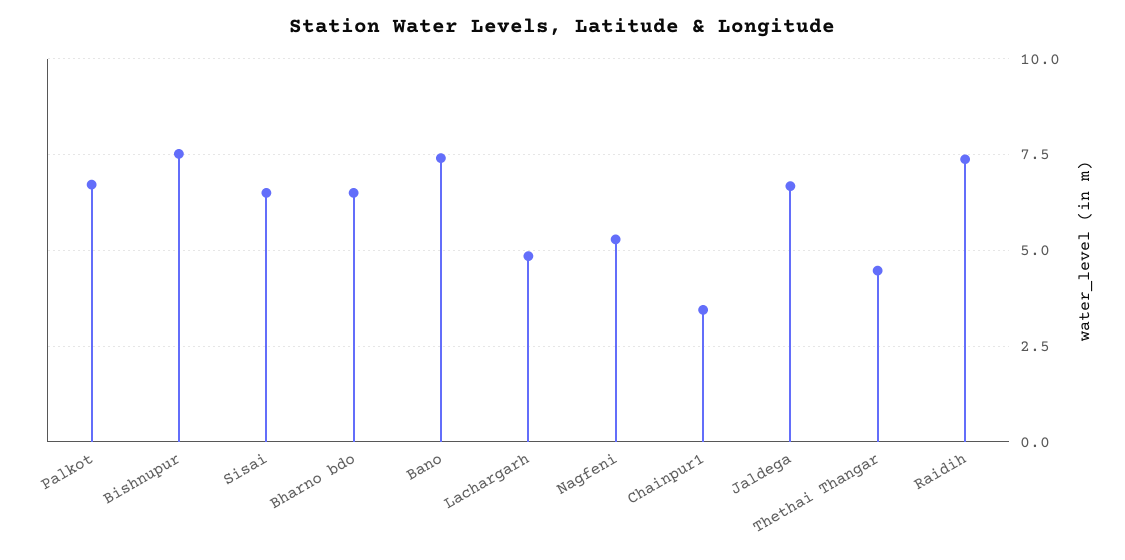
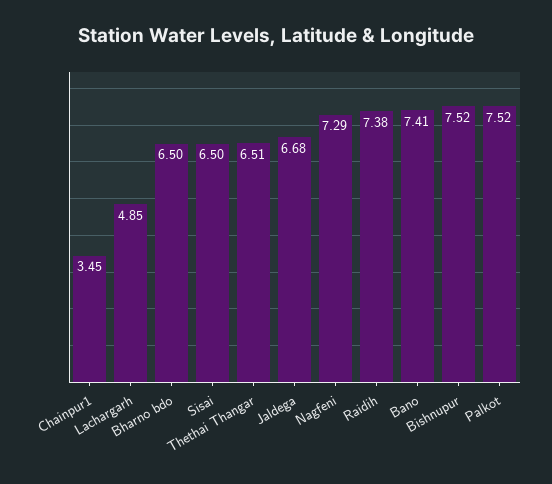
  {
-   "Palkot": 6.75,
+   "Palkot": 7.52,
    "Bishnupur": 7.52,
    "Sisai": 6.5,
    "Bharno bdo": 6.5,
    "Bano": 7.41,
    "Lachargarh": 4.85,
-   "Nagfeni": 5.25,
+   "Nagfeni": 7.29,
    "Chainpur1": 3.45,
    "Jaldega": 6.68,
-   "Thethai Thangar": 4.5,
+   "Thethai Thangar": 6.51,
    "Raidih": 7.38
  }

